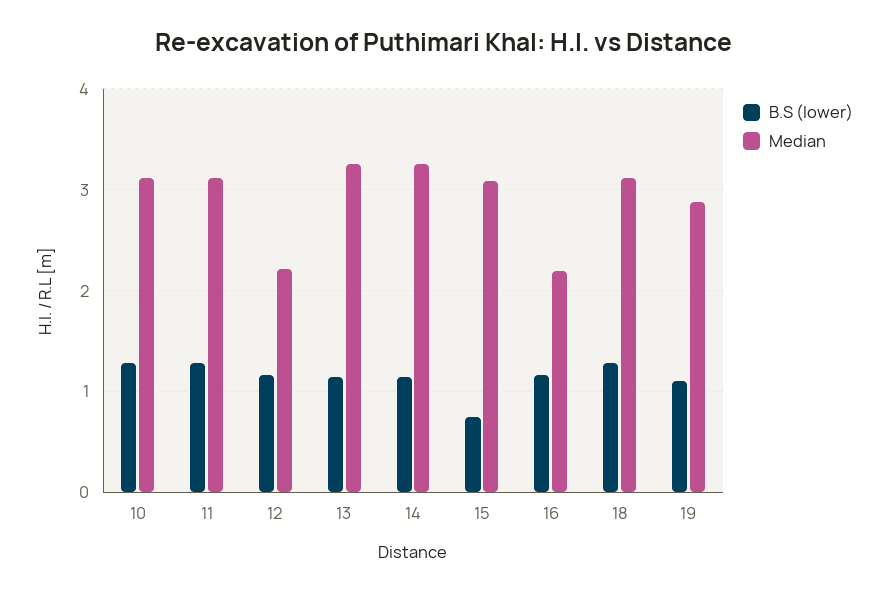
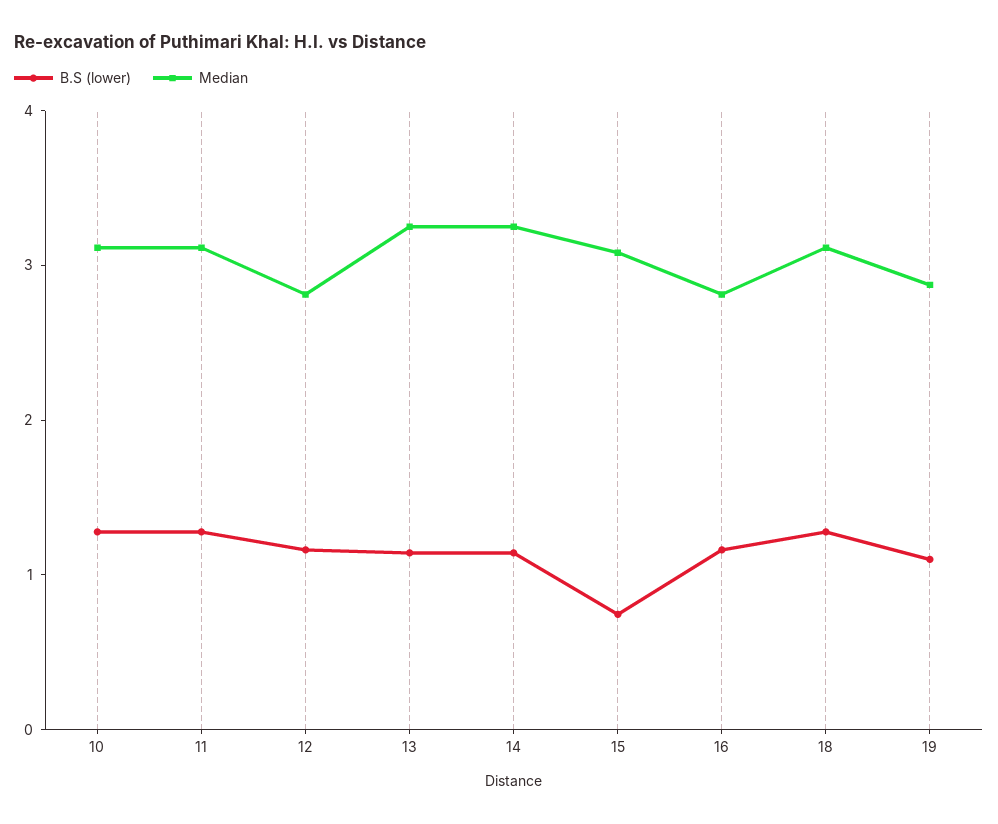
  {
    "B.S (lower)": {
      "10": 1.3,
      "11": 1.3,
      "12": 1.2,
      "13": 1.1,
      "14": 1.1,
      "15": 0.7,
      "16": 1.2,
      "18": 1.3,
      "19": 1.1
    },
    "Median": {
      "10": 3.1,
      "11": 3.1,
-     "12": 2.2,
+     "12": 2.8,
      "13": 3.3,
      "14": 3.3,
      "15": 3.1,
-     "16": 2.2,
+     "16": 2.8,
      "18": 3.1,
      "19": 2.9
    }
  }

